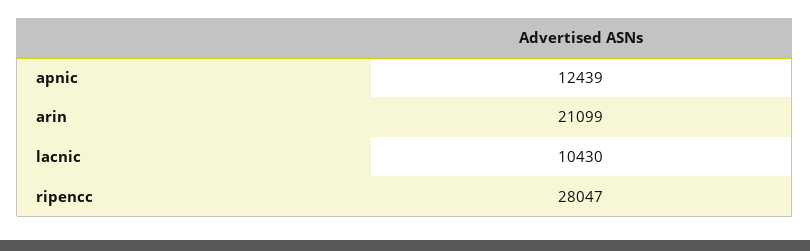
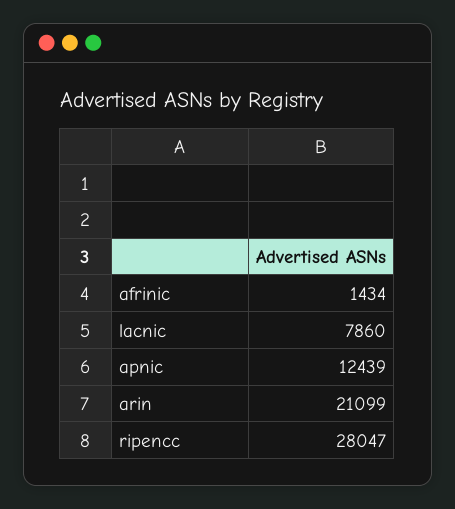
  {
    "apnic": 12439,
    "arin": 21099,
-   "lacnic": 10430,
+   "lacnic": 7860,
-   "ripencc": 28047
+   "ripencc": 28047,
+   "afrinic": 1434
  }

